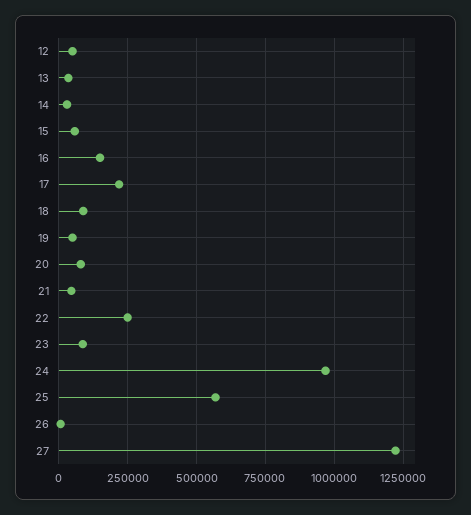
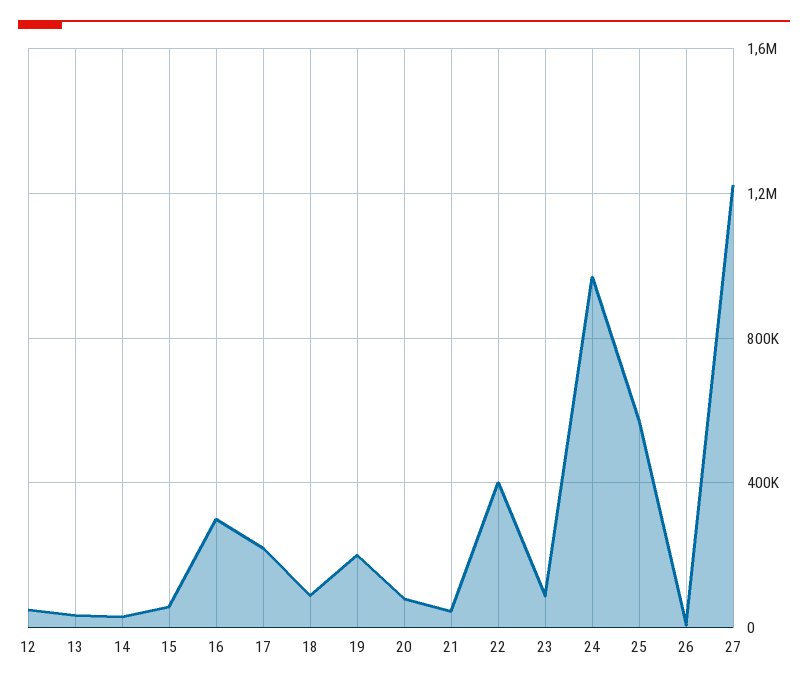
  {
    "12": 50000,
    "13": 25000,
    "14": 25000,
    "15": 50000,
-   "16": 150000,
+   "16": 300000,
    "17": 225000,
    "18": 100000,
-   "19": 50000,
+   "19": 200000,
    "20": 75000,
    "21": 50000,
-   "22": 250000,
+   "22": 400000,
    "23": 75000,
    "24": 975000,
    "25": 575000,
    "26": 0,
    "27": 1225000
  }

